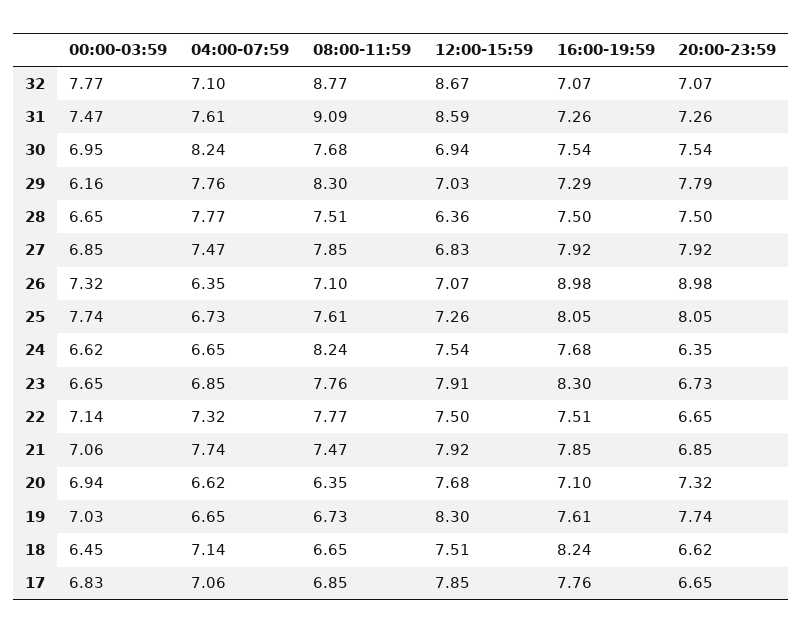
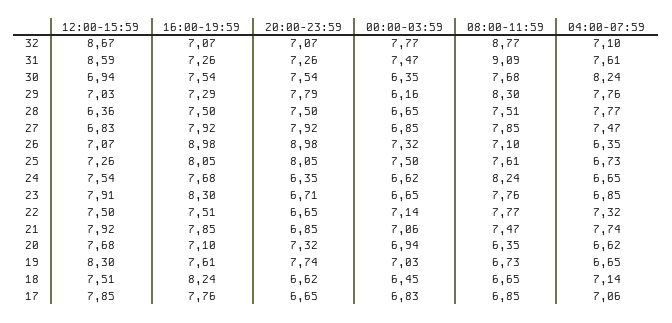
  {
    "00:00-03:59": {
      "32": 7.77,
      "31": 7.47,
-     "30": 6.95,
+     "30": 6.35,
      "29": 6.16,
      "28": 6.65,
      "27": 6.85,
      "26": 7.32,
-     "25": 7.74,
+     "25": 7.5,
      "24": 6.62,
      "23": 6.65,
      "22": 7.14,
      "21": 7.06,
      "20": 6.94,
      "19": 7.03,
      "18": 6.45,
      "17": 6.83
    },
    "04:00-07:59": {
      "32": 7.1,
      "31": 7.61,
      "30": 8.24,
      "29": 7.76,
      "28": 7.77,
      "27": 7.47,
      "26": 6.35,
      "25": 6.73,
      "24": 6.65,
      "23": 6.85,
      "22": 7.32,
      "21": 7.74,
      "20": 6.62,
      "19": 6.65,
      "18": 7.14,
      "17": 7.06
    },
    "08:00-11:59": {
      "32": 8.77,
      "31": 9.09,
      "30": 7.68,
      "29": 8.3,
      "28": 7.51,
      "27": 7.85,
      "26": 7.1,
      "25": 7.61,
      "24": 8.24,
      "23": 7.76,
      "22": 7.77,
      "21": 7.47,
      "20": 6.35,
      "19": 6.73,
      "18": 6.65,
      "17": 6.85
    },
    "12:00-15:59": {
      "32": 8.67,
      "31": 8.59,
      "30": 6.94,
      "29": 7.03,
      "28": 6.36,
      "27": 6.83,
      "26": 7.07,
      "25": 7.26,
      "24": 7.54,
      "23": 7.91,
      "22": 7.5,
      "21": 7.92,
      "20": 7.68,
      "19": 8.3,
      "18": 7.51,
      "17": 7.85
    },
    "16:00-19:59": {
      "32": 7.07,
      "31": 7.26,
      "30": 7.54,
      "29": 7.29,
      "28": 7.5,
      "27": 7.92,
      "26": 8.98,
      "25": 8.05,
      "24": 7.68,
      "23": 8.3,
      "22": 7.51,
      "21": 7.85,
      "20": 7.1,
      "19": 7.61,
      "18": 8.24,
      "17": 7.76
    },
    "20:00-23:59": {
      "32": 7.07,
      "31": 7.26,
      "30": 7.54,
      "29": 7.79,
      "28": 7.5,
      "27": 7.92,
      "26": 8.98,
      "25": 8.05,
      "24": 6.35,
-     "23": 6.73,
+     "23": 6.71,
      "22": 6.65,
      "21": 6.85,
      "20": 7.32,
      "19": 7.74,
      "18": 6.62,
      "17": 6.65
    }
  }

